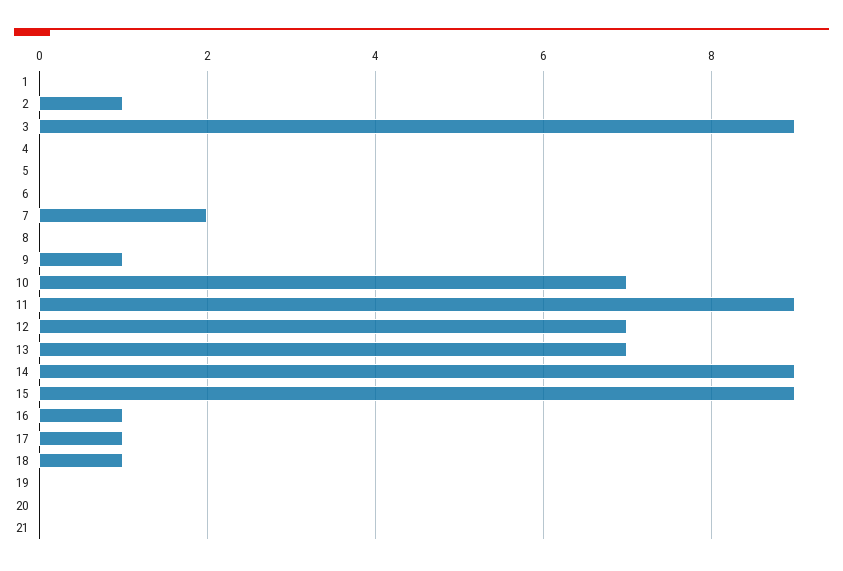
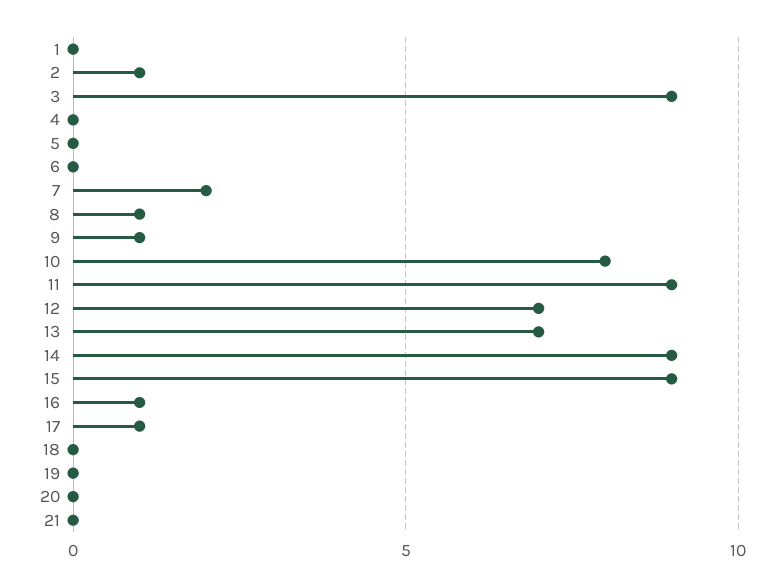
  {
    "1": 0,
    "2": 1,
    "3": 9,
    "4": 0,
    "5": 0,
    "6": 0,
    "7": 2,
-   "8": 0,
+   "8": 1,
    "9": 1,
-   "10": 7,
+   "10": 8,
    "11": 9,
    "12": 7,
    "13": 7,
    "14": 9,
    "15": 9,
    "16": 1,
    "17": 1,
-   "18": 1,
+   "18": 0,
    "19": 0,
    "20": 0,
    "21": 0
  }

